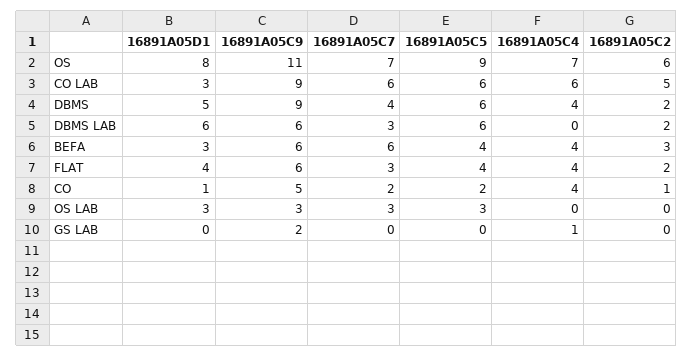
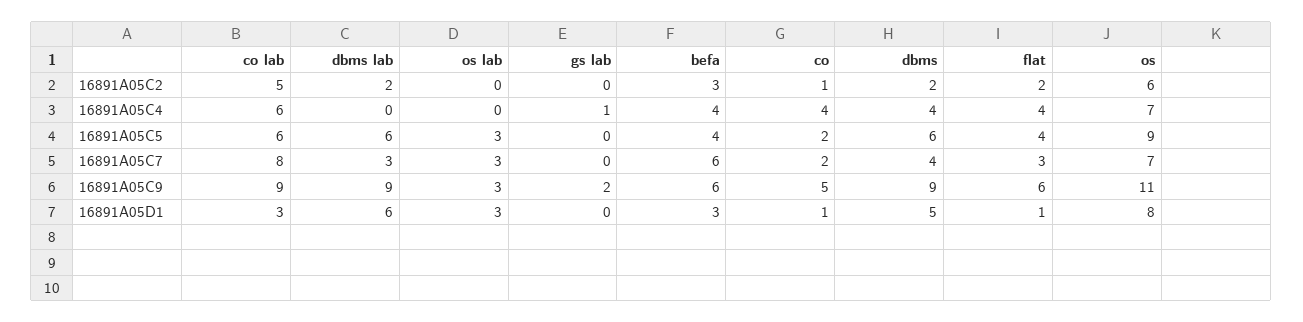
  {
    "16891A05D1": {
      "OS": 8,
      "CO LAB": 3,
      "DBMS": 5,
      "DBMS LAB": 6,
      "BEFA": 3,
-     "FLAT": 4,
+     "FLAT": 1,
      "CO": 1,
      "OS LAB": 3,
      "GS LAB": 0
    },
    "16891A05C9": {
      "OS": 11,
      "CO LAB": 9,
      "DBMS": 9,
-     "DBMS LAB": 6,
+     "DBMS LAB": 9,
      "BEFA": 6,
      "FLAT": 6,
      "CO": 5,
      "OS LAB": 3,
      "GS LAB": 2
    },
    "16891A05C7": {
      "OS": 7,
-     "CO LAB": 6,
+     "CO LAB": 8,
      "DBMS": 4,
      "DBMS LAB": 3,
      "BEFA": 6,
      "FLAT": 3,
      "CO": 2,
      "OS LAB": 3,
      "GS LAB": 0
    },
    "16891A05C5": {
      "OS": 9,
      "CO LAB": 6,
      "DBMS": 6,
      "DBMS LAB": 6,
      "BEFA": 4,
      "FLAT": 4,
      "CO": 2,
      "OS LAB": 3,
      "GS LAB": 0
    },
    "16891A05C4": {
      "OS": 7,
      "CO LAB": 6,
      "DBMS": 4,
      "DBMS LAB": 0,
      "BEFA": 4,
      "FLAT": 4,
      "CO": 4,
      "OS LAB": 0,
      "GS LAB": 1
    },
    "16891A05C2": {
      "OS": 6,
      "CO LAB": 5,
      "DBMS": 2,
      "DBMS LAB": 2,
      "BEFA": 3,
      "FLAT": 2,
      "CO": 1,
      "OS LAB": 0,
      "GS LAB": 0
    }
  }

